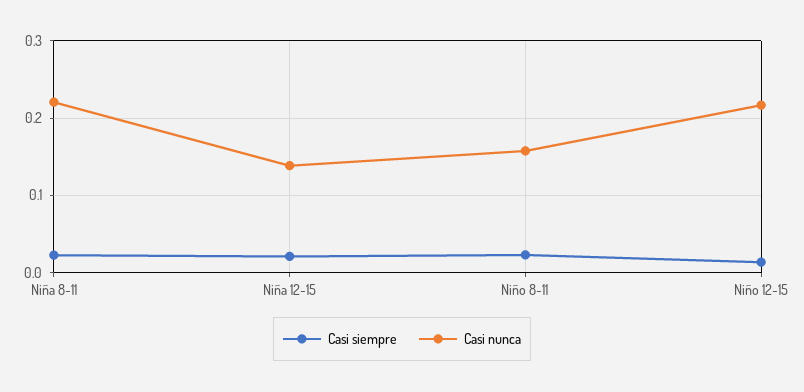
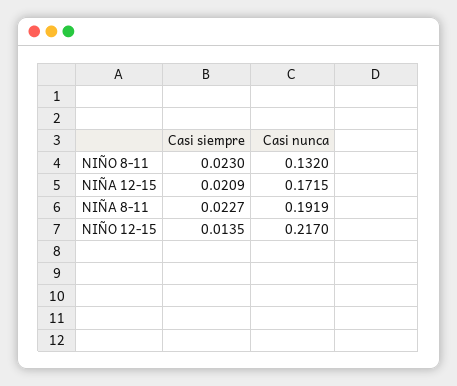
  {
    "Casi siempre": {
      "Niña 8-11": 0.0227,
      "Niña 12-15": 0.0209,
      "Niño 8-11": 0.023,
      "Niño 12-15": 0.0135
    },
    "Casi nunca": {
-     "Niña 8-11": 0.22,
+     "Niña 8-11": 0.1919,
-     "Niña 12-15": 0.14,
+     "Niña 12-15": 0.1715,
-     "Niño 8-11": 0.16,
+     "Niño 8-11": 0.132,
      "Niño 12-15": 0.217
    }
  }

